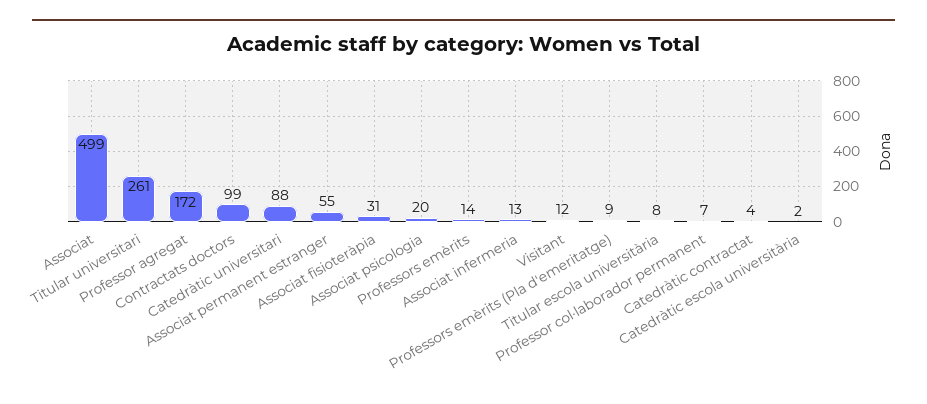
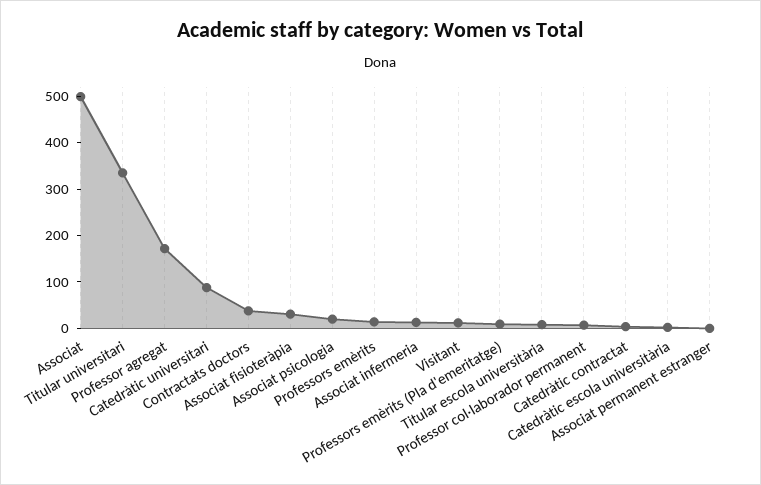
  {
    "Associat": 499,
-   "Titular universitari": 261,
+   "Titular universitari": 340,
    "Professor agregat": 172,
-   "Contractats doctors": 99,
+   "Contractats doctors": 40,
    "Catedràtic universitari": 88,
-   "Associat permanent estranger": 55,
+   "Associat permanent estranger": 0,
    "Associat fisioteràpia": 31,
    "Associat psicologia": 20,
    "Professors emèrits": 14,
    "Associat infermeria": 13,
    "Visitant": 12,
    "Professors emèrits (Pla d'emeritatge)": 9,
    "Titular escola universitària": 8,
    "Professor col·laborador permanent": 7,
    "Catedràtic contractat": 4,
    "Catedràtic escola universitària": 2
  }

